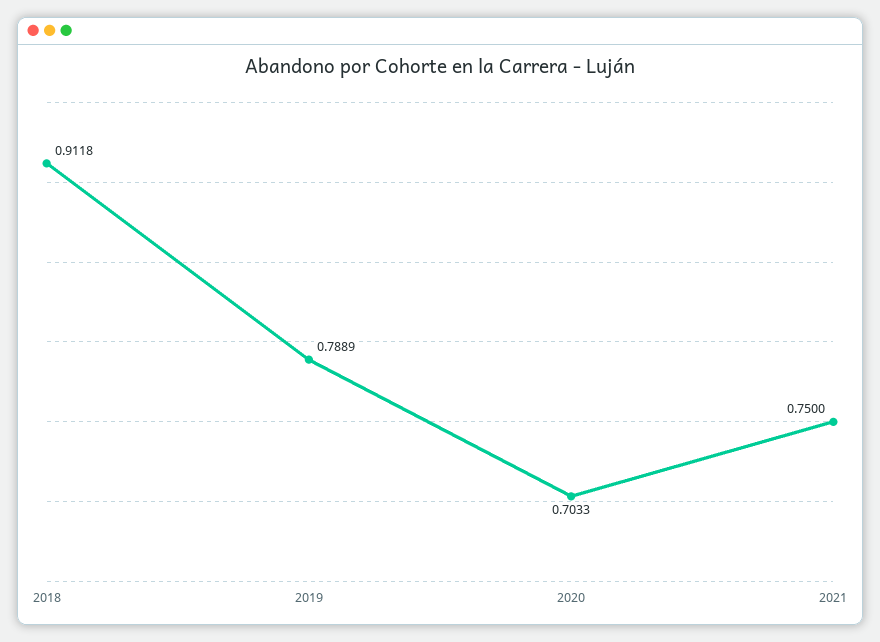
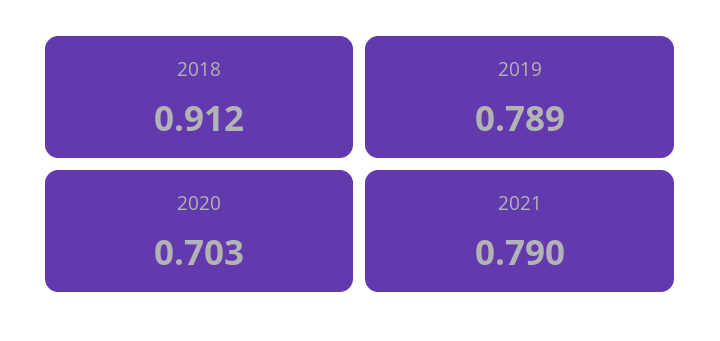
  {
    "2018": 0.9118,
    "2019": 0.7889,
    "2020": 0.7033,
-   "2021": 0.75
+   "2021": 0.79
  }

